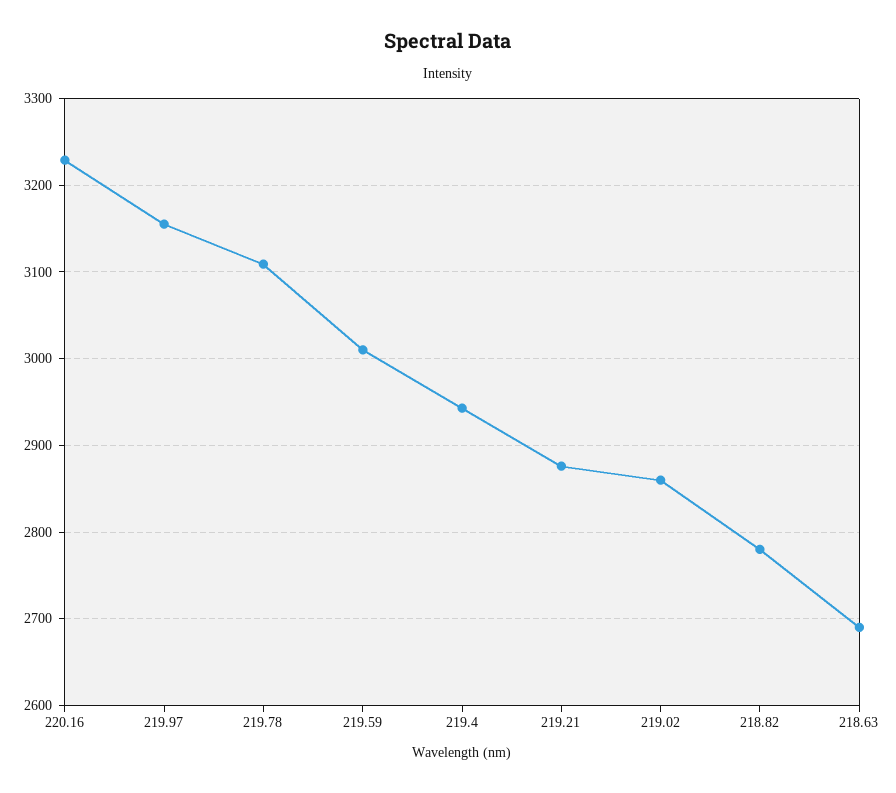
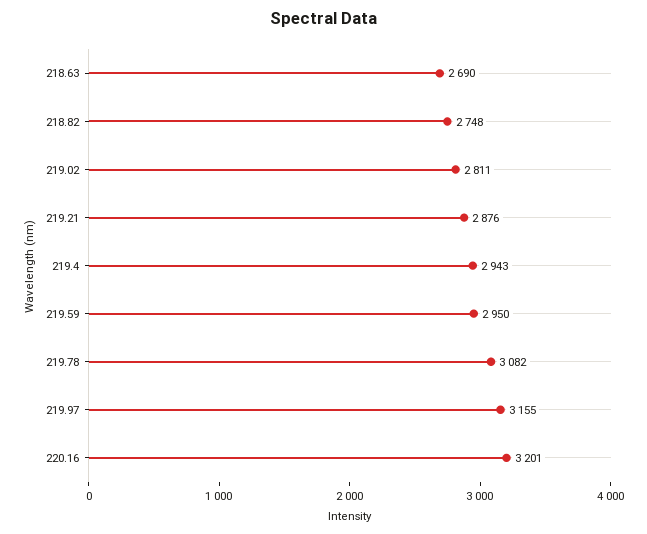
  {
-   "220.16": 3230,
+   "220.16": 3201,
    "219.97": 3155,
-   "219.78": 3110,
+   "219.78": 3082,
-   "219.59": 3010,
+   "219.59": 2950,
    "219.4": 2943,
    "219.21": 2876,
-   "219.02": 2860,
+   "219.02": 2811,
-   "218.82": 2780,
+   "218.82": 2748,
    "218.63": 2690
  }

